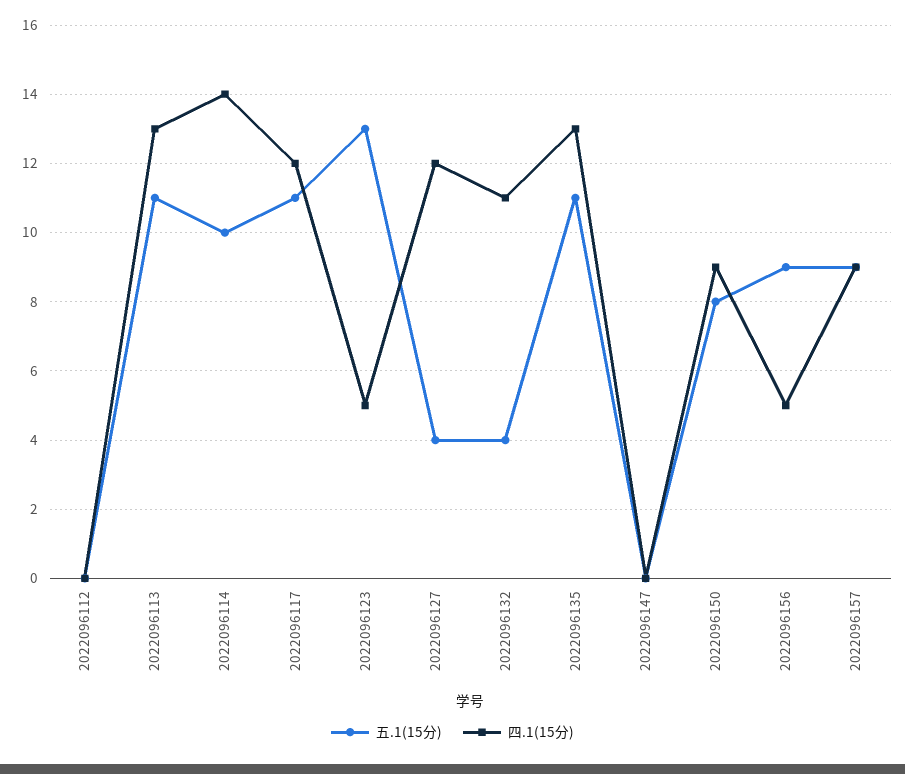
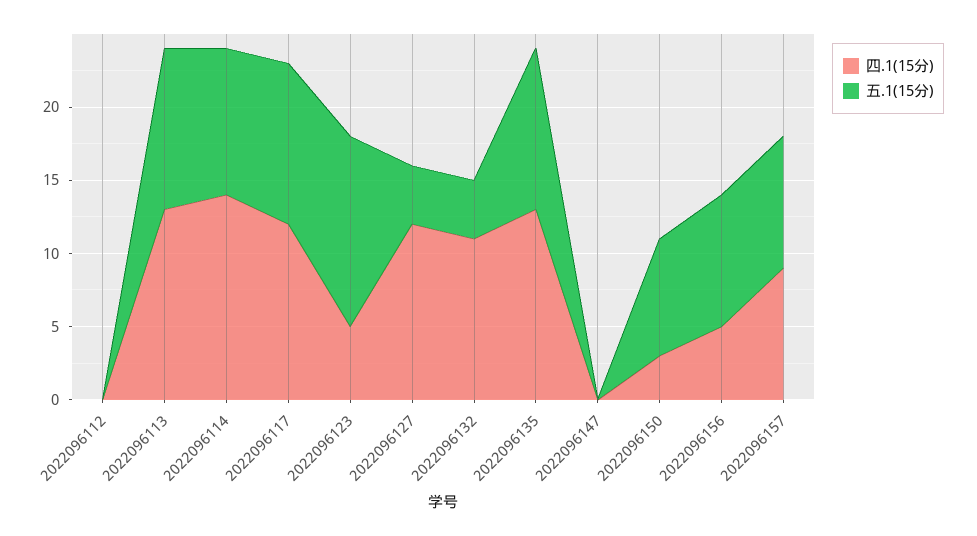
  {
    "五.1(15分)": {
      "2022096112": 0,
      "2022096113": 11,
      "2022096114": 10,
      "2022096117": 11,
      "2022096123": 13,
      "2022096127": 4,
      "2022096132": 4,
      "2022096135": 11,
      "2022096147": 0,
      "2022096150": 8,
      "2022096156": 9,
      "2022096157": 9
    },
    "四.1(15分)": {
      "2022096112": 0,
      "2022096113": 13,
      "2022096114": 14,
      "2022096117": 12,
      "2022096123": 5,
      "2022096127": 12,
      "2022096132": 11,
      "2022096135": 13,
      "2022096147": 0,
-     "2022096150": 9,
+     "2022096150": 3,
      "2022096156": 5,
      "2022096157": 9
    }
  }

